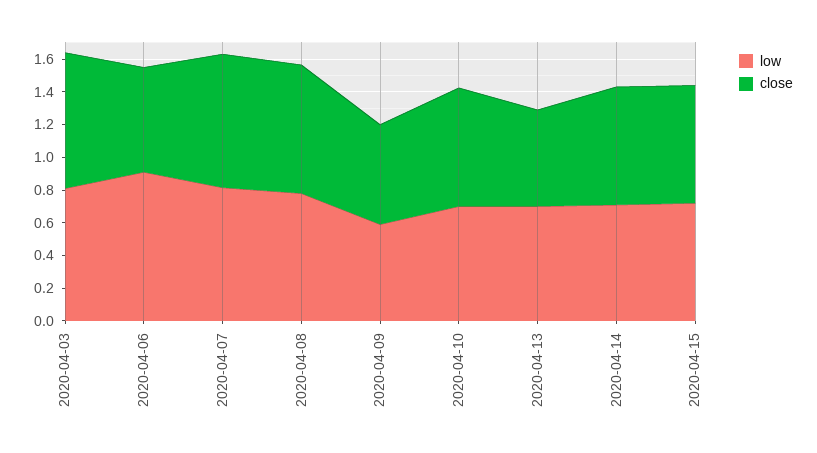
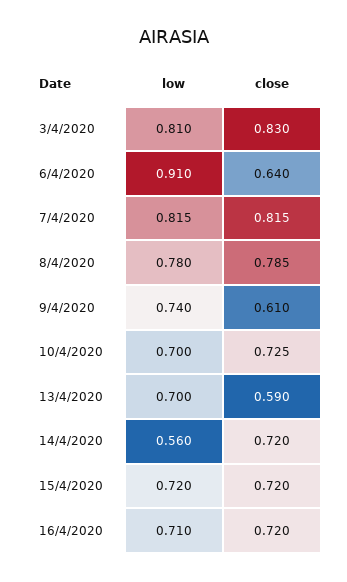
  {
    "low": {
      "2020-04-03": 0.81,
      "2020-04-06": 0.91,
      "2020-04-07": 0.815,
      "2020-04-08": 0.78,
-     "2020-04-09": 0.6,
+     "2020-04-09": 0.74,
      "2020-04-10": 0.7,
      "2020-04-13": 0.7,
-     "2020-04-14": 0.7,
+     "2020-04-14": 0.56,
-     "2020-04-15": 0.72
+     "2020-04-15": 0.72,
+     "16/4/2020": 0.71
    },
    "close": {
      "2020-04-03": 0.83,
      "2020-04-06": 0.64,
      "2020-04-07": 0.815,
      "2020-04-08": 0.785,
      "2020-04-09": 0.61,
      "2020-04-10": 0.725,
      "2020-04-13": 0.59,
      "2020-04-14": 0.72,
-     "2020-04-15": 0.72
+     "2020-04-15": 0.72,
+     "16/4/2020": 0.72
    }
  }

